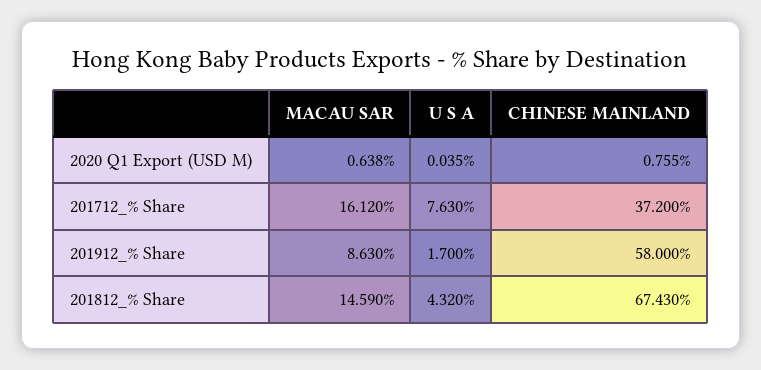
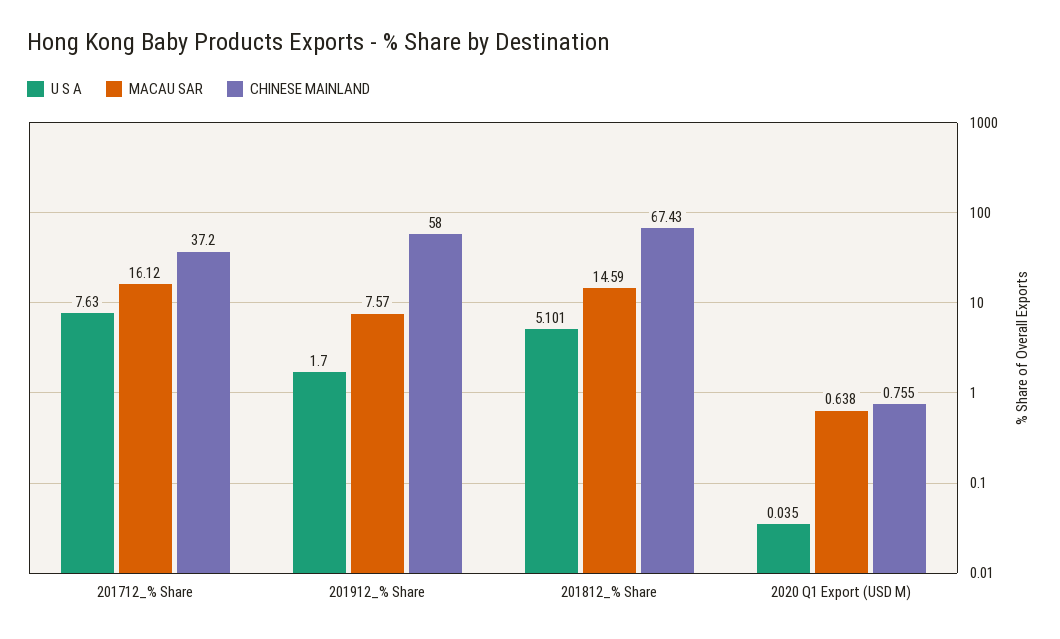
  {
    "MACAU SAR": {
      "2020 Q1 Export (USD M)": 0.638,
      "201712_% Share": 16.12,
-     "201912_% Share": 8.63,
+     "201912_% Share": 7.57,
      "201812_% Share": 14.59
    },
    "U S A": {
      "2020 Q1 Export (USD M)": 0.035,
      "201712_% Share": 7.63,
      "201912_% Share": 1.7,
-     "201812_% Share": 4.32
+     "201812_% Share": 5.101
    },
    "CHINESE MAINLAND": {
      "2020 Q1 Export (USD M)": 0.755,
      "201712_% Share": 37.2,
      "201912_% Share": 58,
      "201812_% Share": 67.43
    }
  }

